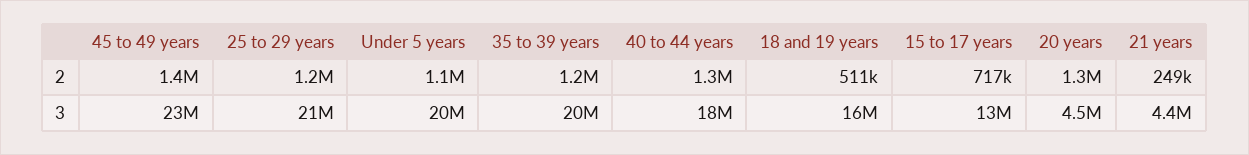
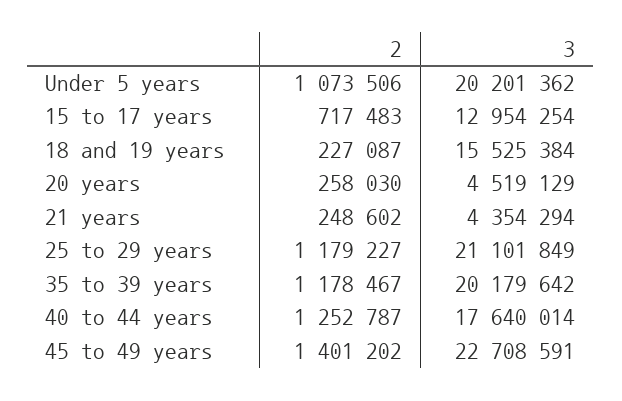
  {
    "45 to 49 years": {
      "2": 1401202,
      "3": 22708591
    },
    "25 to 29 years": {
      "2": 1179227,
      "3": 21101849
    },
    "Under 5 years": {
      "2": 1073506,
      "3": 20201362
    },
    "35 to 39 years": {
      "2": 1178467,
      "3": 20179642
    },
    "40 to 44 years": {
      "2": 1252787,
      "3": 17640014
    },
    "18 and 19 years": {
-     "2": 511000,
+     "2": 227087,
      "3": 15525384
    },
    "15 to 17 years": {
      "2": 717483,
      "3": 12954254
    },
    "20 years": {
-     "2": 1300000,
+     "2": 258030,
      "3": 4519129
    },
    "21 years": {
      "2": 248602,
      "3": 4354294
    }
  }

